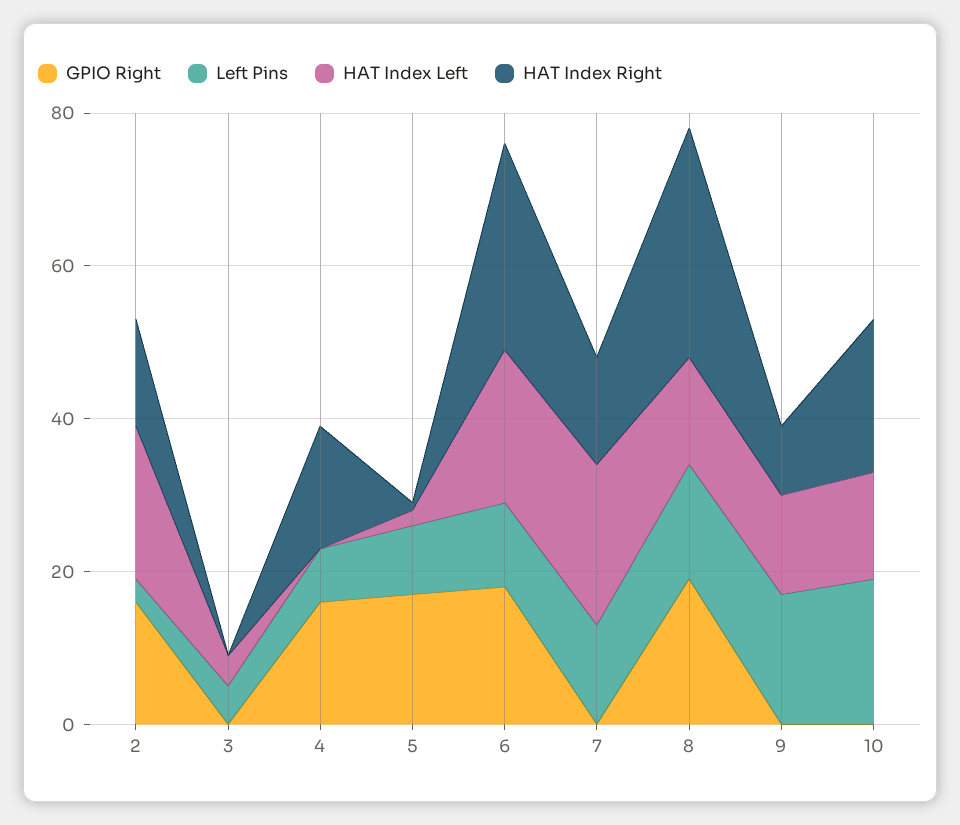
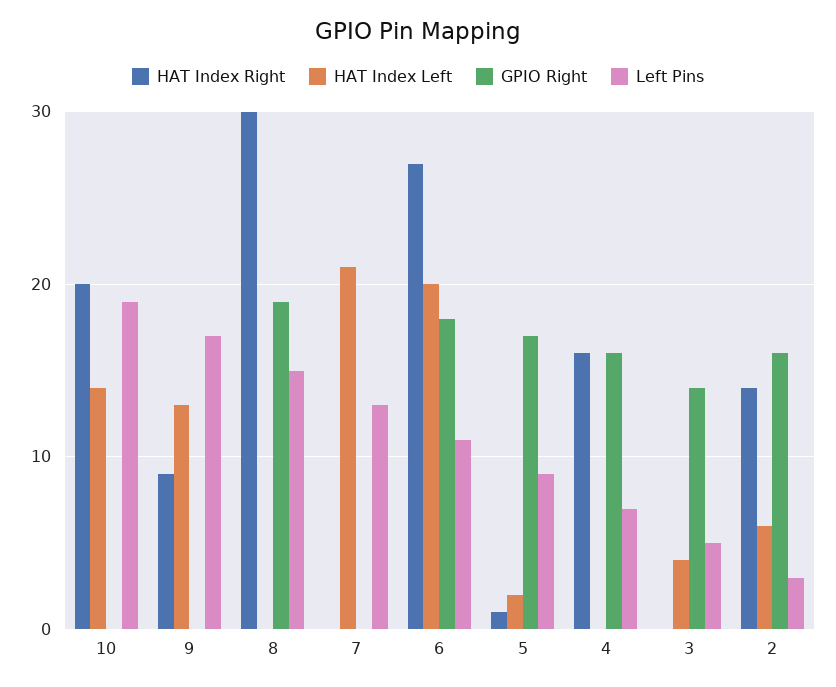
  {
    "GPIO Right": {
      "2": 16,
-     "3": 0,
+     "3": 14,
      "4": 16,
      "5": 17,
      "6": 18,
      "7": 0,
      "8": 19,
      "9": 0,
      "10": 0
    },
    "Left Pins": {
      "2": 3,
      "3": 5,
      "4": 7,
      "5": 9,
      "6": 11,
      "7": 13,
      "8": 15,
      "9": 17,
      "10": 19
    },
    "HAT Index Left": {
-     "2": 20,
+     "2": 6,
      "3": 4,
      "4": 0,
      "5": 2,
      "6": 20,
      "7": 21,
-     "8": 15,
+     "8": 0,
      "9": 13,
      "10": 14
    },
    "HAT Index Right": {
      "2": 14,
      "3": 0,
      "4": 16,
      "5": 1,
      "6": 27,
-     "7": 15,
+     "7": 0,
      "8": 30,
      "9": 9,
      "10": 20
    }
  }

